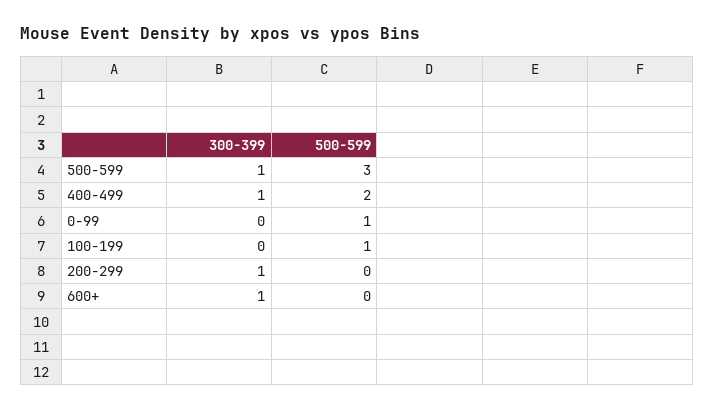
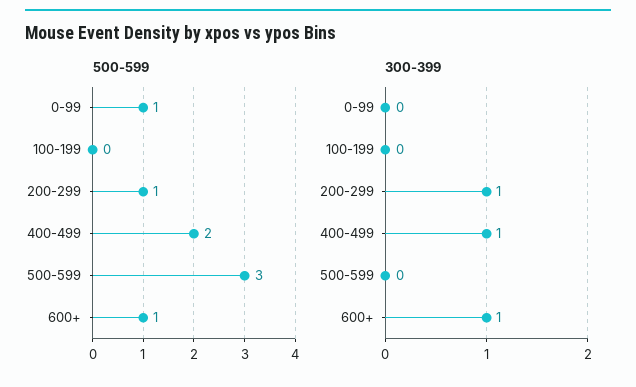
  {
    "300-399": {
-     "500-599": 1,
+     "500-599": 0,
      "400-499": 1,
      "0-99": 0,
      "100-199": 0,
      "200-299": 1,
      "600+": 1
    },
    "500-599": {
      "500-599": 3,
      "400-499": 2,
      "0-99": 1,
-     "100-199": 1,
+     "100-199": 0,
-     "200-299": 0,
+     "200-299": 1,
-     "600+": 0
+     "600+": 1
    }
  }

